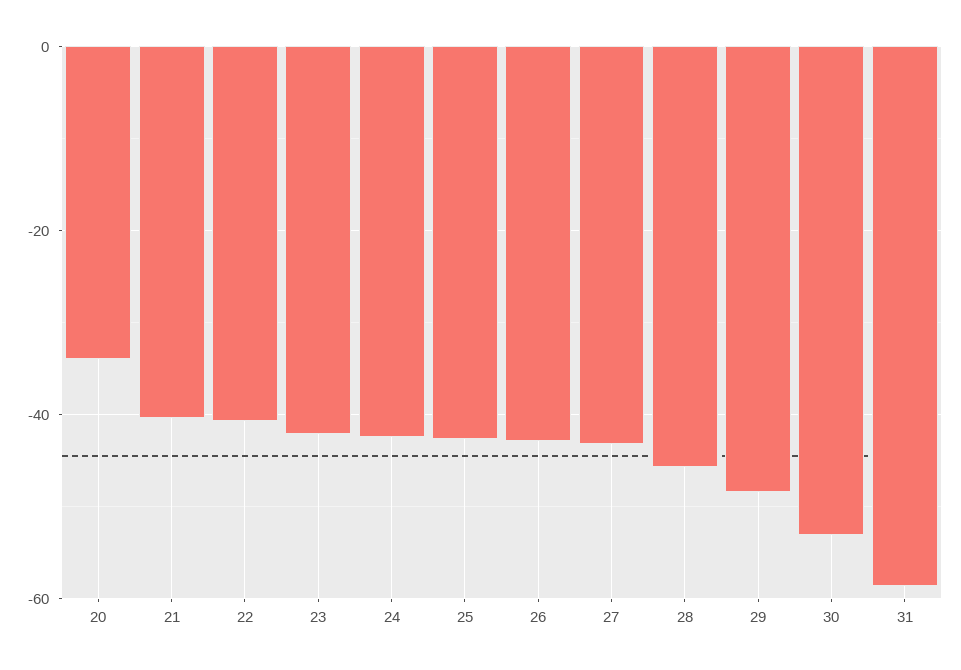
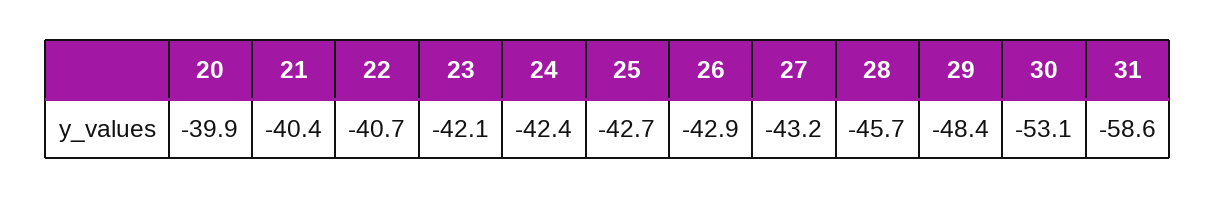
  {
-   "20": -34,
+   "20": -39.9,
    "21": -40.4,
    "22": -40.7,
    "23": -42.1,
    "24": -42.4,
    "25": -42.7,
    "26": -42.9,
    "27": -43.2,
    "28": -45.7,
    "29": -48.4,
    "30": -53.1,
    "31": -58.6
  }

